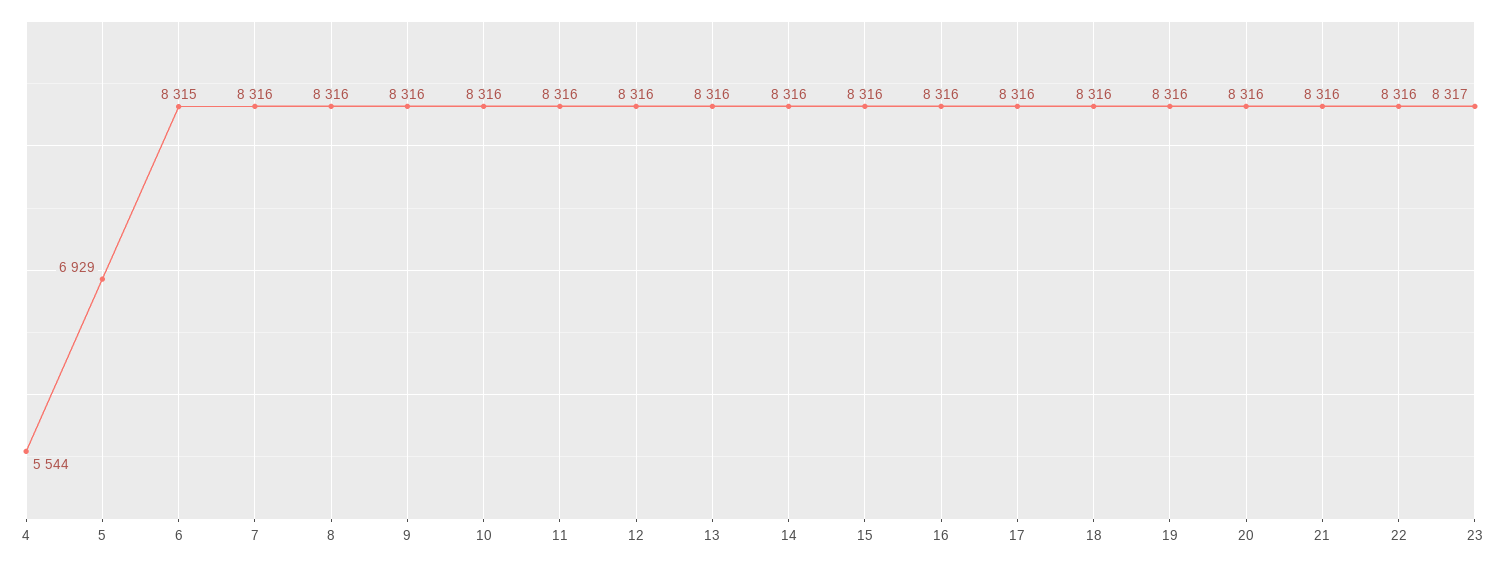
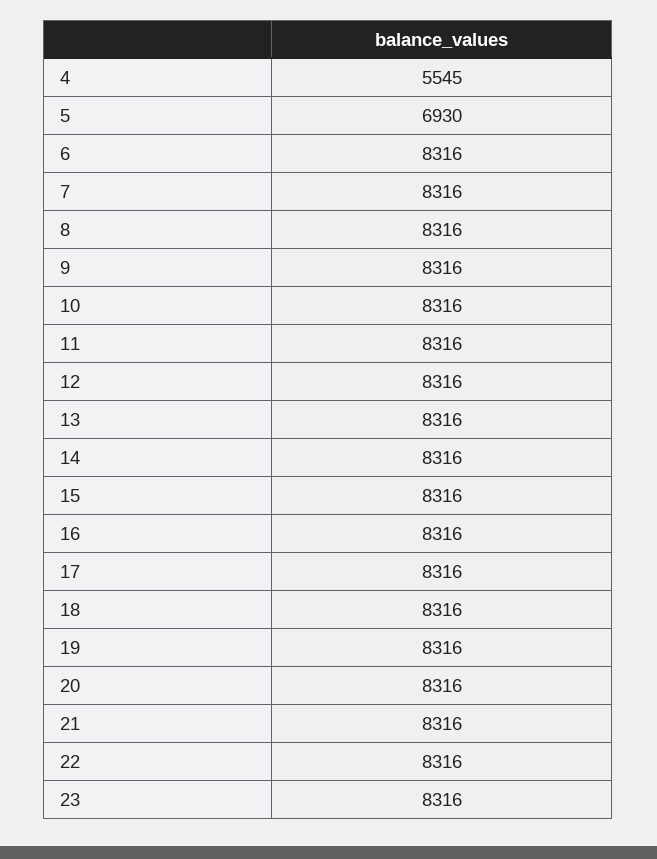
  {
-   "4": 5544,
+   "4": 5545,
-   "5": 6929,
+   "5": 6930,
-   "6": 8315,
+   "6": 8316,
    "7": 8316,
    "8": 8316,
    "9": 8316,
    "10": 8316,
    "11": 8316,
    "12": 8316,
    "13": 8316,
    "14": 8316,
    "15": 8316,
    "16": 8316,
    "17": 8316,
    "18": 8316,
    "19": 8316,
    "20": 8316,
    "21": 8316,
    "22": 8316,
-   "23": 8317
+   "23": 8316
  }

